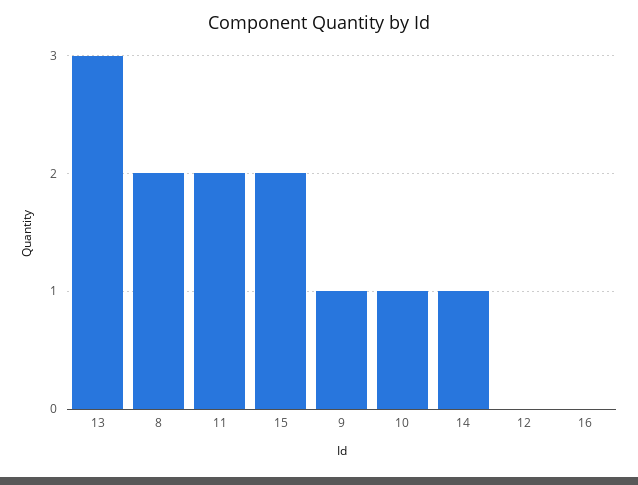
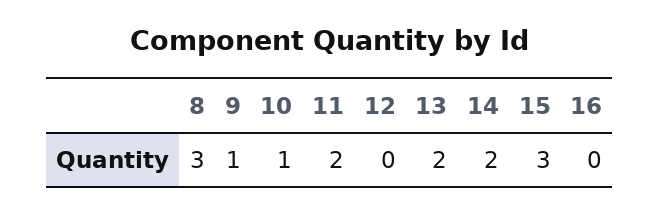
  {
-   "13": 3,
+   "13": 2,
-   "8": 2,
+   "8": 3,
    "11": 2,
-   "15": 2,
+   "15": 3,
    "9": 1,
    "10": 1,
-   "14": 1,
+   "14": 2,
    "12": 0,
    "16": 0
  }

